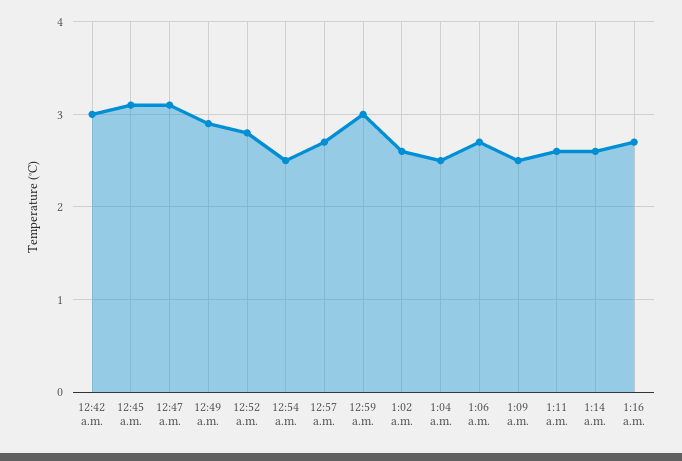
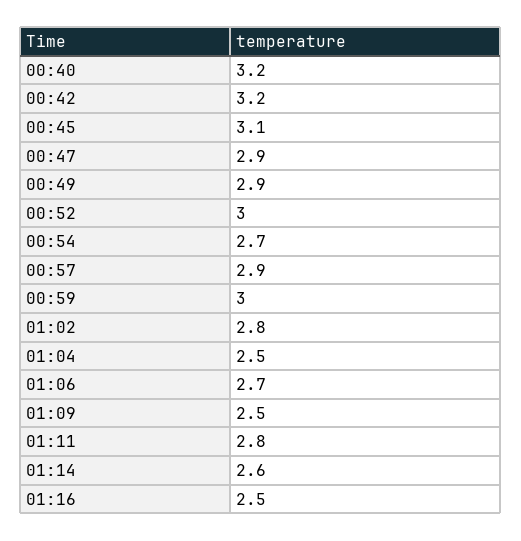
  {
-   "12:42 a.m.": 3,
+   "12:42 a.m.": 3.2,
    "12:45 a.m.": 3.1,
-   "12:47 a.m.": 3.1,
+   "12:47 a.m.": 2.9,
    "12:49 a.m.": 2.9,
-   "12:52 a.m.": 2.8,
+   "12:52 a.m.": 3,
-   "12:54 a.m.": 2.5,
+   "12:54 a.m.": 2.7,
-   "12:57 a.m.": 2.7,
+   "12:57 a.m.": 2.9,
    "12:59 a.m.": 3,
-   "1:02 a.m.": 2.6,
+   "1:02 a.m.": 2.8,
    "1:04 a.m.": 2.5,
    "1:06 a.m.": 2.7,
    "1:09 a.m.": 2.5,
-   "1:11 a.m.": 2.6,
+   "1:11 a.m.": 2.8,
    "1:14 a.m.": 2.6,
-   "1:16 a.m.": 2.7
+   "1:16 a.m.": 2.5,
+   "00:40": 3.2
  }

